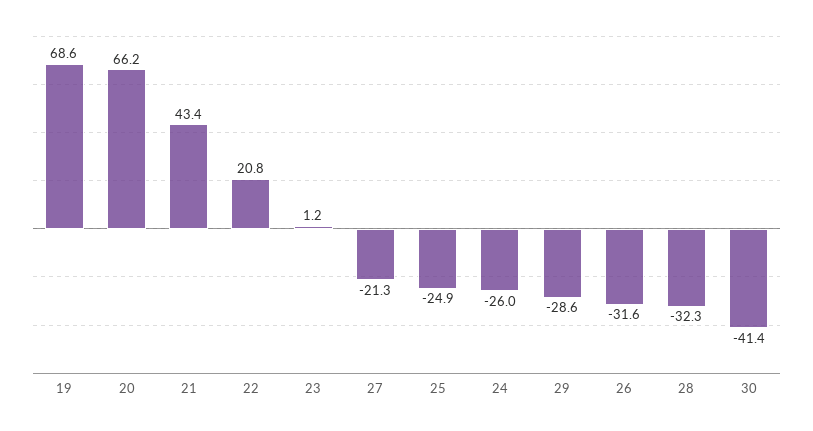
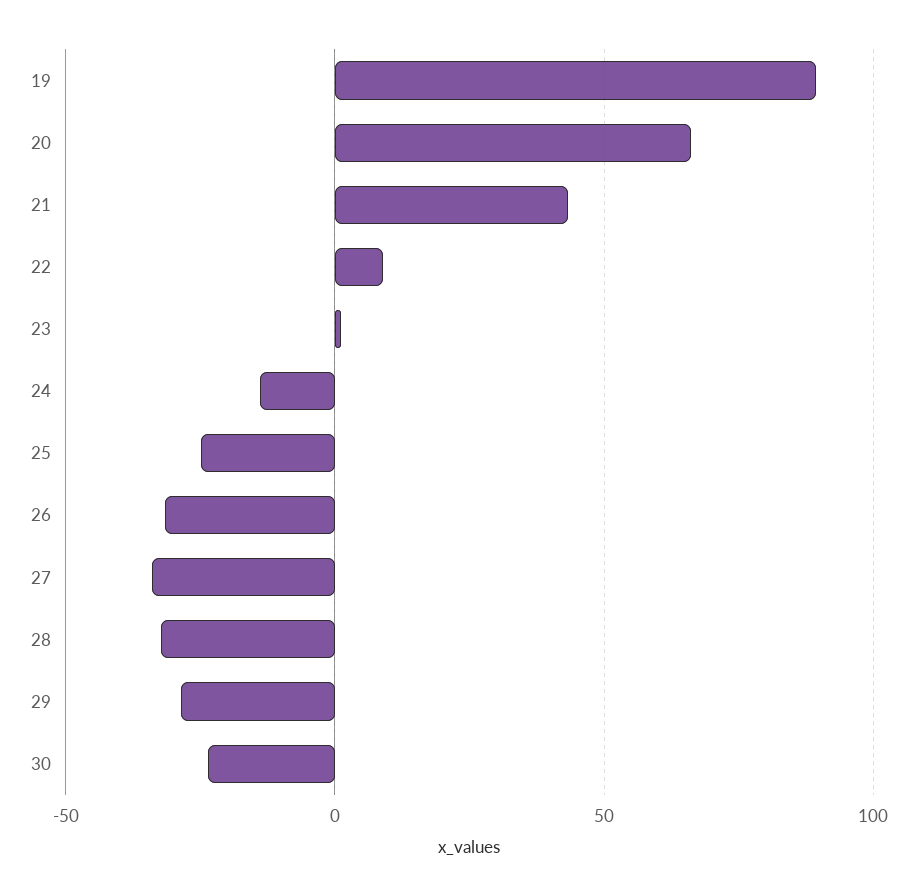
  {
-   "19": 68.6,
+   "19": 90,
    "20": 66.2,
    "21": 43.4,
-   "22": 20.8,
+   "22": 10,
    "23": 1.2,
-   "27": -21.3,
+   "27": -35,
    "25": -24.9,
-   "24": -26,
+   "24": -15,
    "29": -28.6,
    "26": -31.6,
    "28": -32.3,
-   "30": -41.4
+   "30": -25
  }

